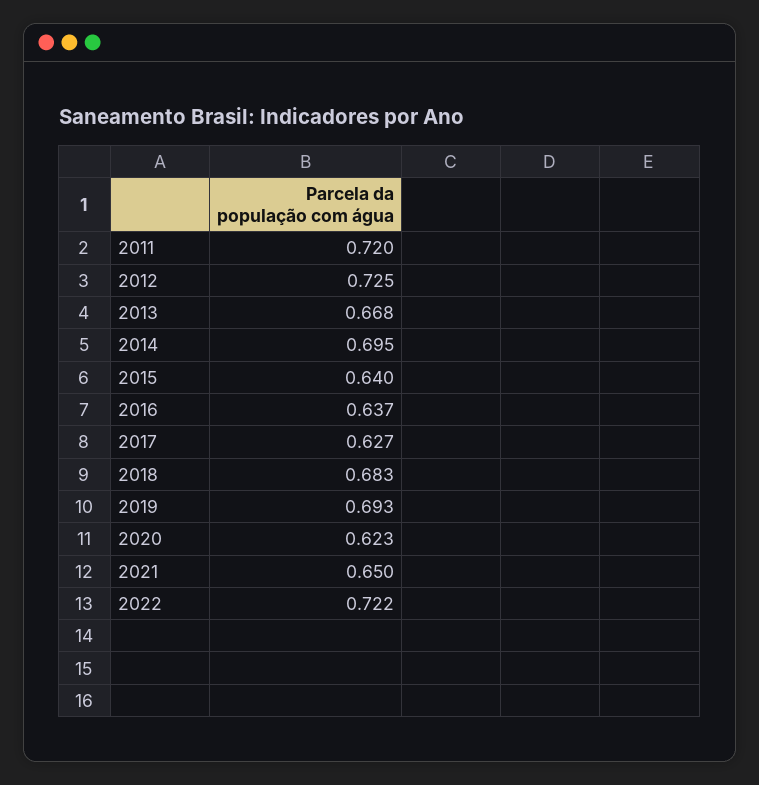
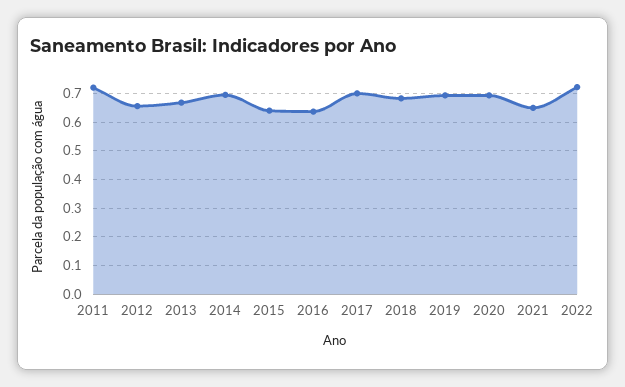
  {
    "2011": 0.72,
-   "2012": 0.725,
+   "2012": 0.65,
    "2013": 0.668,
    "2014": 0.695,
    "2015": 0.64,
    "2016": 0.637,
-   "2017": 0.627,
+   "2017": 0.7,
    "2018": 0.683,
    "2019": 0.693,
-   "2020": 0.623,
+   "2020": 0.7,
    "2021": 0.65,
    "2022": 0.722
  }

